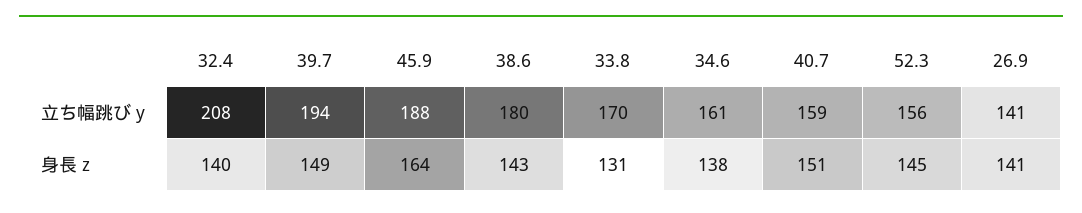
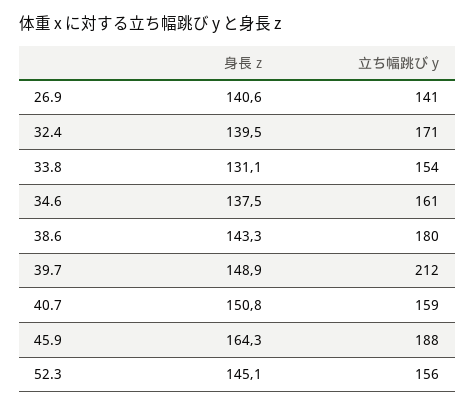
  {
    "32.4": {
-     "立ち幅跳び y": 208,
+     "立ち幅跳び y": 171,
      "身長 z": 139.5
    },
    "39.7": {
-     "立ち幅跳び y": 194,
+     "立ち幅跳び y": 212,
      "身長 z": 148.9
    },
    "45.9": {
      "立ち幅跳び y": 188,
      "身長 z": 164.3
    },
    "38.6": {
      "立ち幅跳び y": 180,
      "身長 z": 143.3
    },
    "33.8": {
-     "立ち幅跳び y": 170,
+     "立ち幅跳び y": 154,
      "身長 z": 131.1
    },
    "34.6": {
      "立ち幅跳び y": 161,
      "身長 z": 137.5
    },
    "40.7": {
      "立ち幅跳び y": 159,
      "身長 z": 150.8
    },
    "52.3": {
      "立ち幅跳び y": 156,
      "身長 z": 145.1
    },
    "26.9": {
      "立ち幅跳び y": 141,
      "身長 z": 140.6
    }
  }

